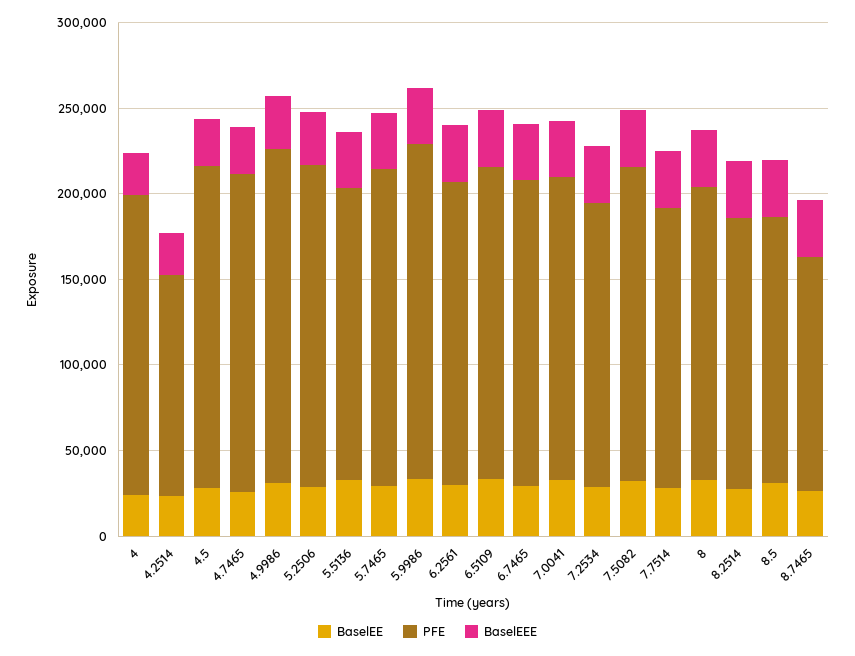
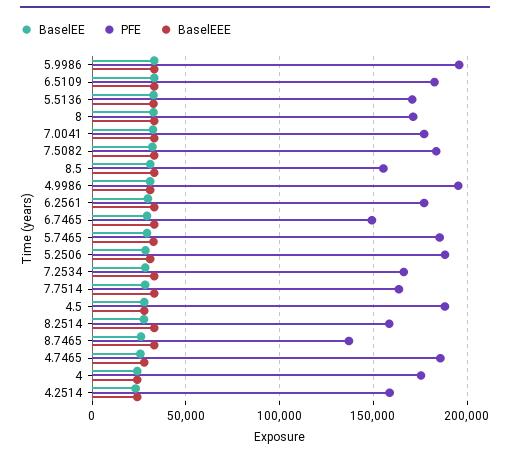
  {
    "BaselEE": {
      "4": 25000,
      "4.2514": 25000,
      "4.5": 30000,
      "4.7465": 25000,
      "4.9986": 30000,
      "5.2506": 30000,
      "5.5136": 35000,
      "5.7465": 30000,
      "5.9986": 35000,
      "6.2561": 30000,
      "6.5109": 35000,
      "6.7465": 30000,
      "7.0041": 30000,
      "7.2534": 30000,
      "7.5082": 30000,
      "7.7514": 30000,
      "8": 35000,
      "8.2514": 30000,
      "8.5": 30000,
      "8.7465": 25000
    },
    "PFE": {
      "4": 175000,
-     "4.2514": 130000,
+     "4.2514": 160000,
      "4.5": 190000,
      "4.7465": 185000,
      "4.9986": 195000,
      "5.2506": 190000,
      "5.5136": 170000,
      "5.7465": 185000,
      "5.9986": 195000,
      "6.2561": 175000,
      "6.5109": 185000,
-     "6.7465": 180000,
+     "6.7465": 150000,
      "7.0041": 175000,
      "7.2534": 165000,
      "7.5082": 185000,
      "7.7514": 165000,
      "8": 170000,
      "8.2514": 160000,
      "8.5": 155000,
      "8.7465": 135000
    },
    "BaselEEE": {
      "4": 25000,
      "4.2514": 25000,
      "4.5": 30000,
      "4.7465": 30000,
      "4.9986": 30000,
      "5.2506": 30000,
      "5.5136": 35000,
      "5.7465": 35000,
      "5.9986": 35000,
      "6.2561": 35000,
      "6.5109": 35000,
      "6.7465": 35000,
      "7.0041": 35000,
      "7.2534": 35000,
      "7.5082": 35000,
      "7.7514": 35000,
      "8": 35000,
      "8.2514": 35000,
      "8.5": 35000,
      "8.7465": 35000
    }
  }

